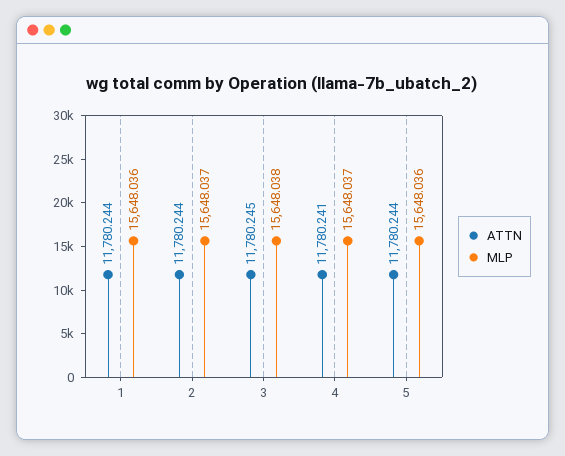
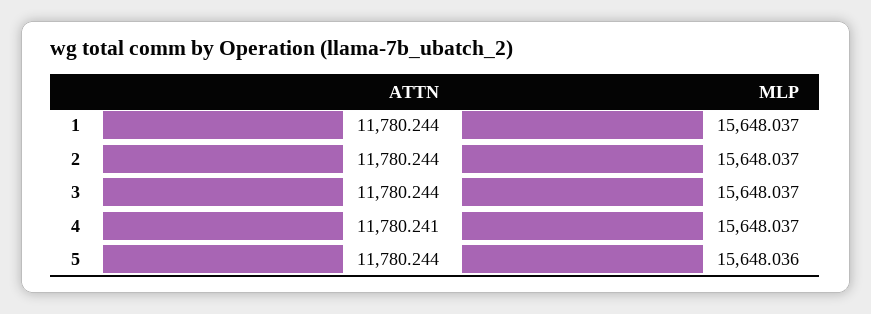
  {
    "ATTN": {
      "1": 11780.244,
      "2": 11780.244,
-     "3": 11780.245,
+     "3": 11780.244,
      "4": 11780.241,
      "5": 11780.244
    },
    "MLP": {
-     "1": 15648.036,
+     "1": 15648.037,
      "2": 15648.037,
-     "3": 15648.038,
+     "3": 15648.037,
      "4": 15648.037,
      "5": 15648.036
    }
  }

